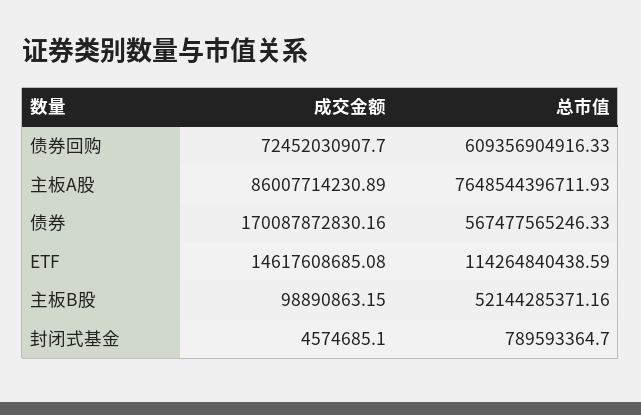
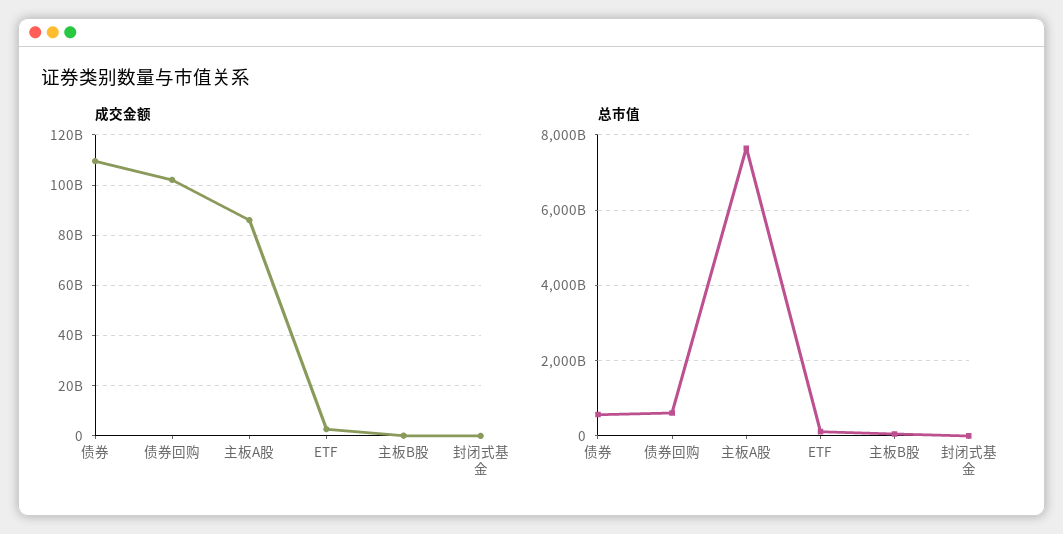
  {
    "成交金额": {
-     "债券回购": 72452030907.7,
+     "债券回购": 102500000000,
      "主板A股": 86007714230.89,
-     "债券": 170087872830.16,
+     "债券": 110000000000,
-     "ETF": 14617608685.08,
+     "ETF": 2500000000,
      "主板B股": 98890863.15,
      "封闭式基金": 4574685.1
    },
    "总市值": {
      "债券回购": 609356904916.33,
      "主板A股": 7648544396711.93,
      "债券": 567477565246.33,
      "ETF": 114264840438.59,
      "主板B股": 52144285371.16,
      "封闭式基金": 789593364.7
    }
  }

